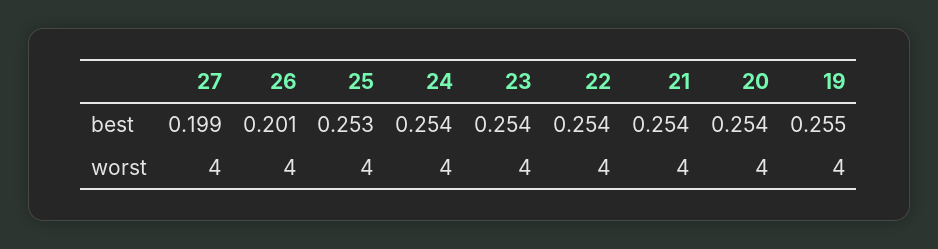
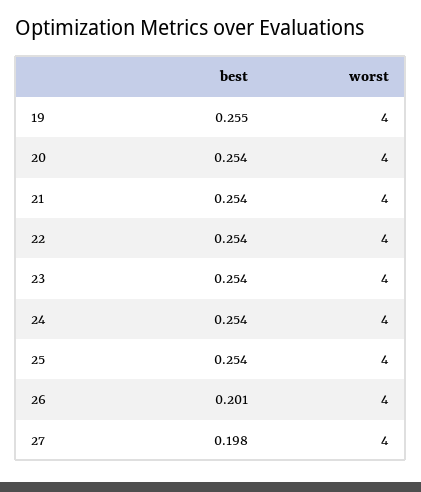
  {
    "27": {
-     "best": 0.199,
+     "best": 0.198,
      "worst": 4
    },
    "26": {
      "best": 0.201,
      "worst": 4
    },
    "25": {
-     "best": 0.253,
+     "best": 0.254,
      "worst": 4
    },
    "24": {
      "best": 0.254,
      "worst": 4
    },
    "23": {
      "best": 0.254,
      "worst": 4
    },
    "22": {
      "best": 0.254,
      "worst": 4
    },
    "21": {
      "best": 0.254,
      "worst": 4
    },
    "20": {
      "best": 0.254,
      "worst": 4
    },
    "19": {
      "best": 0.255,
      "worst": 4
    }
  }

